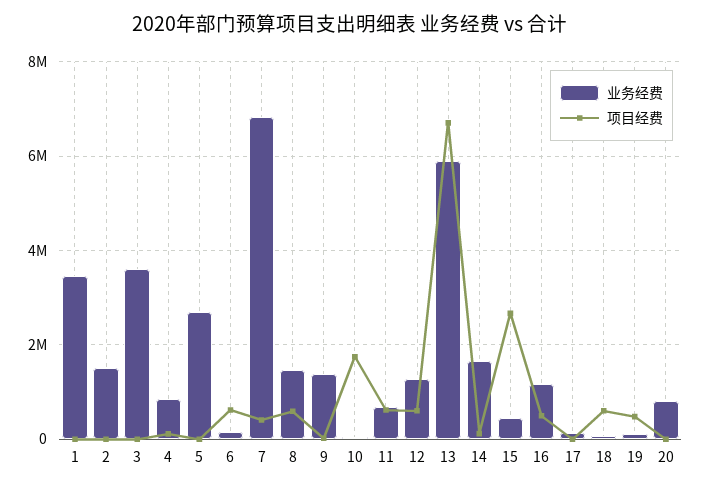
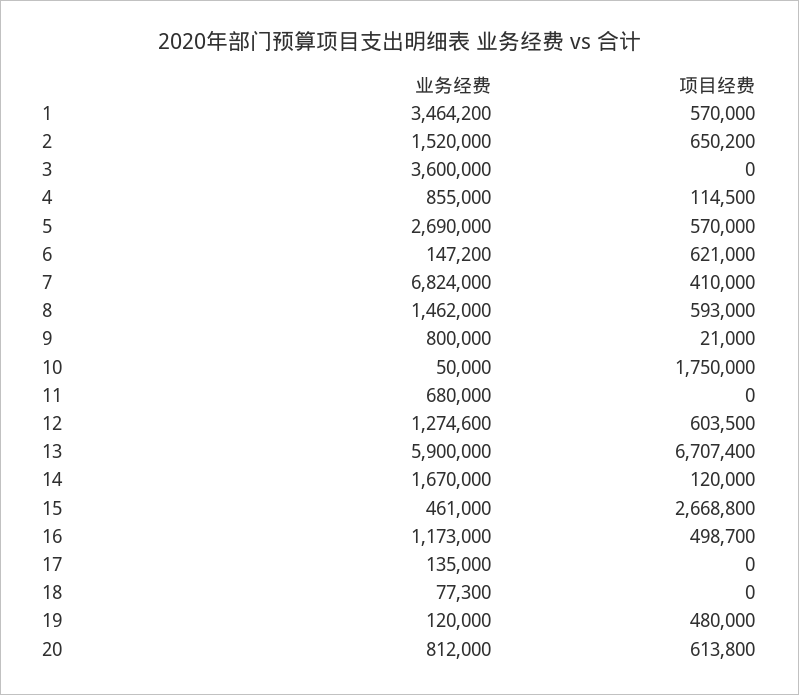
  {
    "业务经费": {
      "1": 3464200,
      "2": 1520000,
      "3": 3600000,
      "4": 855000,
      "5": 2690000,
      "6": 147200,
      "7": 6824000,
      "8": 1462000,
-     "9": 1400000,
+     "9": 800000,
      "10": 50000,
      "11": 680000,
      "12": 1274600,
      "13": 5900000,
      "14": 1670000,
      "15": 461000,
      "16": 1173000,
      "17": 135000,
      "18": 77300,
      "19": 120000,
      "20": 812000
    },
    "项目经费": {
-     "1": 0,
+     "1": 570000,
-     "2": 0,
+     "2": 650200,
      "3": 0,
      "4": 114500,
-     "5": 0,
+     "5": 570000,
      "6": 621000,
      "7": 410000,
      "8": 593000,
      "9": 21000,
      "10": 1750000,
-     "11": 600000,
+     "11": 0,
      "12": 603500,
      "13": 6707400,
      "14": 120000,
      "15": 2668800,
      "16": 498700,
      "17": 0,
-     "18": 600000,
+     "18": 0,
      "19": 480000,
-     "20": 0
+     "20": 613800
    }
  }

